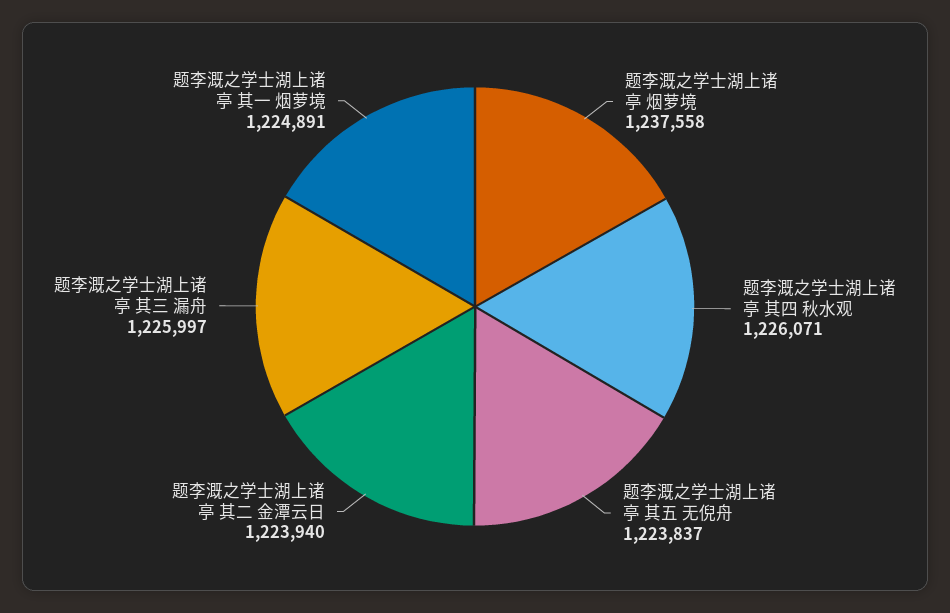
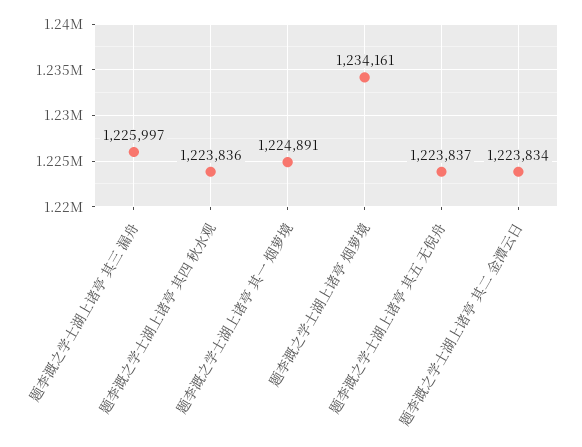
  {
-   "题李溉之学士湖上诸亭 烟萝境": 1237558,
+   "题李溉之学士湖上诸亭 烟萝境": 1234161,
-   "题李溉之学士湖上诸亭 其四 秋水观": 1226071,
+   "题李溉之学士湖上诸亭 其四 秋水观": 1223836,
    "题李溉之学士湖上诸亭 其五 无倪舟": 1223837,
-   "题李溉之学士湖上诸亭 其二 金潭云日": 1223940,
+   "题李溉之学士湖上诸亭 其二 金潭云日": 1223834,
    "题李溉之学士湖上诸亭 其三 漏舟": 1225997,
    "题李溉之学士湖上诸亭 其一 烟萝境": 1224891
  }

